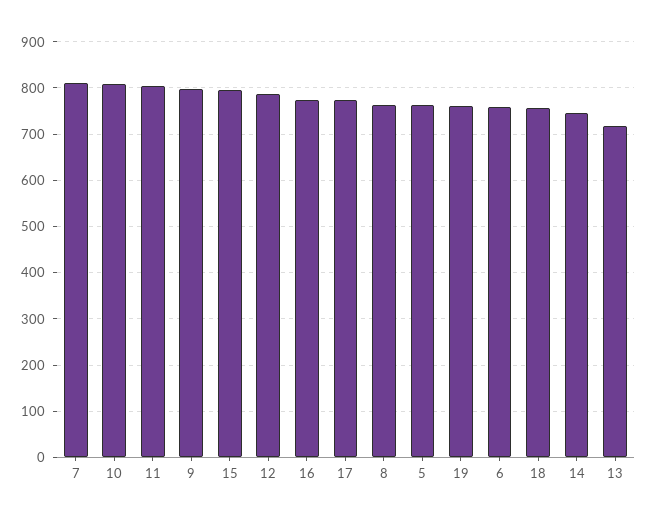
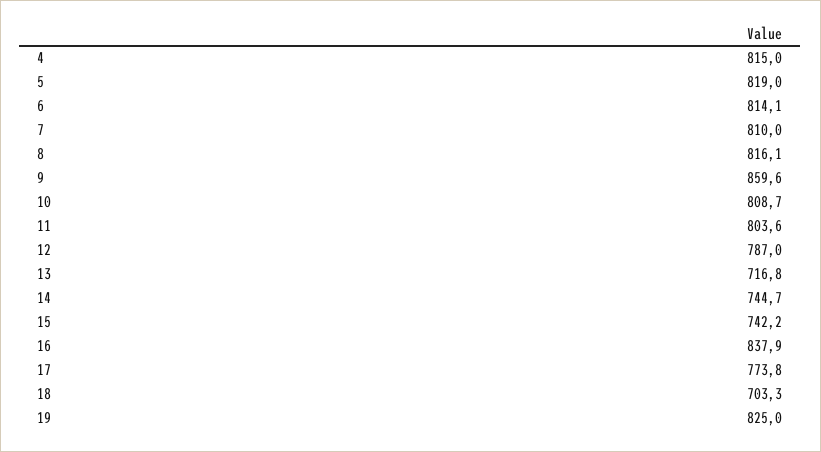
  {
    "7": 810,
    "10": 808.7,
    "11": 803.6,
-   "9": 800,
+   "9": 859.6,
-   "15": 800,
+   "15": 742.2,
    "12": 787,
-   "16": 780,
+   "16": 837.9,
    "17": 773.8,
-   "8": 760,
+   "8": 816.1,
-   "5": 760,
+   "5": 819,
-   "19": 760,
+   "19": 825,
-   "6": 760,
+   "6": 814.1,
-   "18": 760,
+   "18": 703.3,
    "14": 744.7,
-   "13": 716.8
+   "13": 716.8,
+   "4": 815
  }

